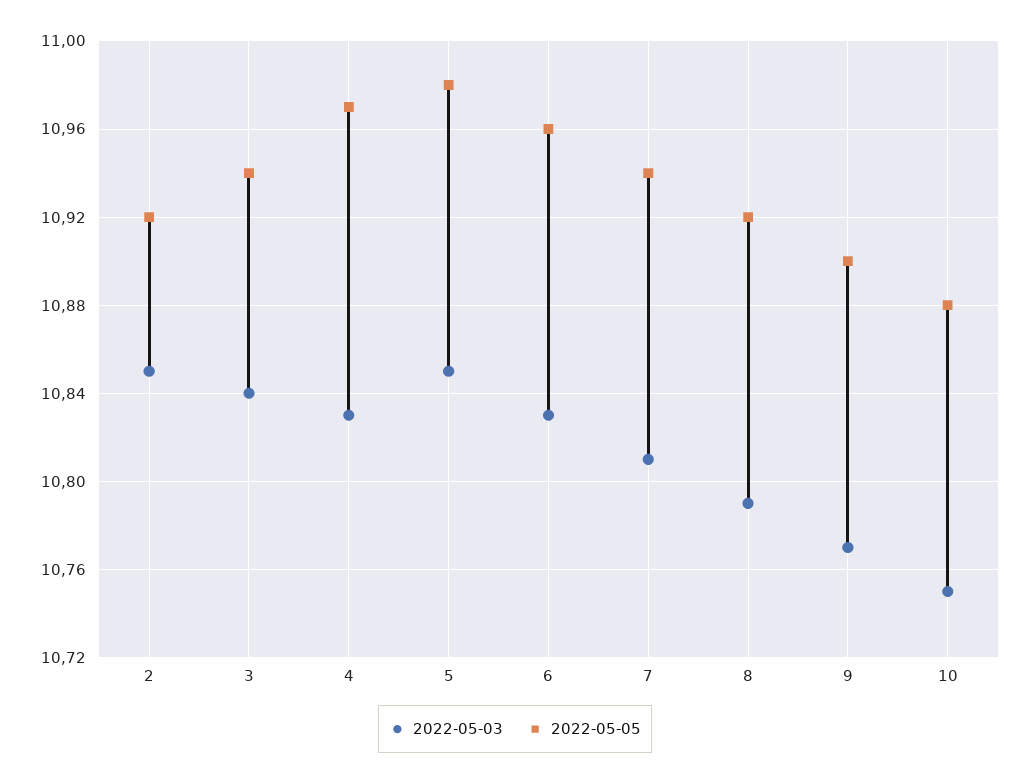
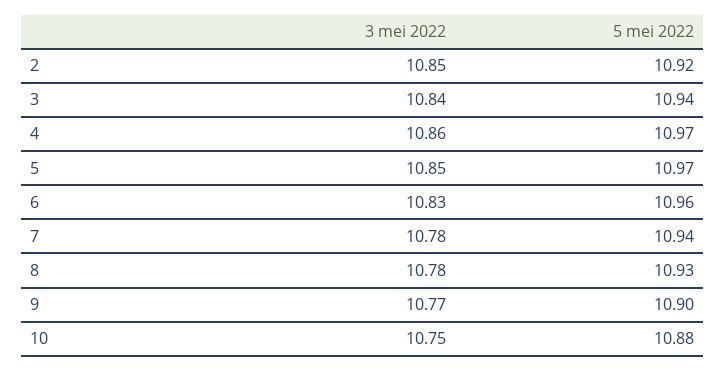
  {
    "2022-05-03": {
      "2": 10.85,
      "3": 10.84,
-     "4": 10.83,
+     "4": 10.86,
      "5": 10.85,
      "6": 10.83,
-     "7": 10.81,
+     "7": 10.78,
-     "8": 10.79,
+     "8": 10.78,
      "9": 10.77,
      "10": 10.75
    },
    "2022-05-05": {
      "2": 10.92,
      "3": 10.94,
      "4": 10.97,
-     "5": 10.98,
+     "5": 10.97,
      "6": 10.96,
      "7": 10.94,
-     "8": 10.92,
+     "8": 10.93,
      "9": 10.9,
      "10": 10.88
    }
  }

